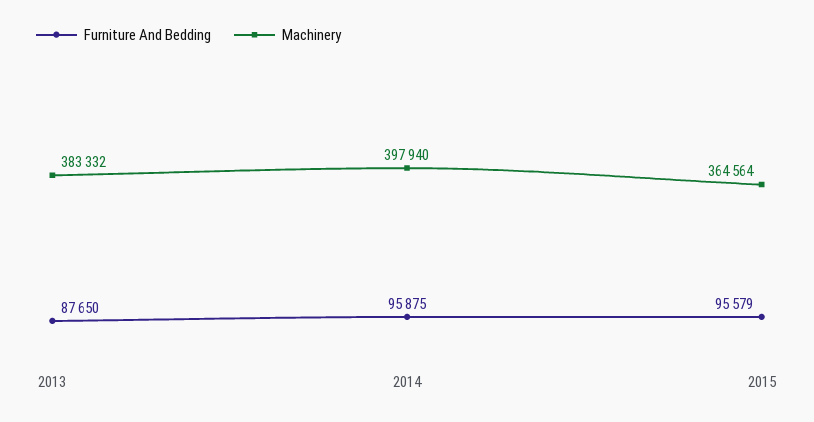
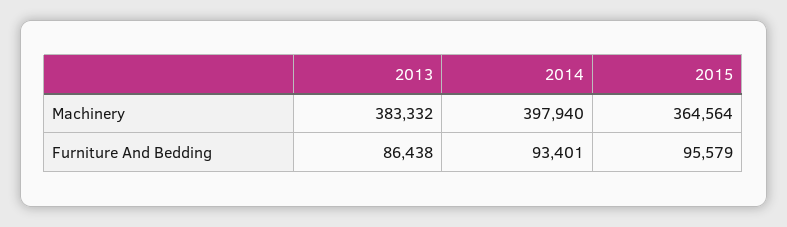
  {
    "Furniture And Bedding": {
-     "2013": 87650,
+     "2013": 86438,
-     "2014": 95875,
+     "2014": 93401,
      "2015": 95579
    },
    "Machinery": {
      "2013": 383332,
      "2014": 397940,
      "2015": 364564
    }
  }

